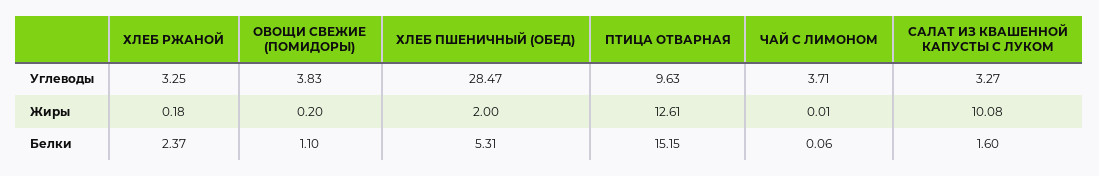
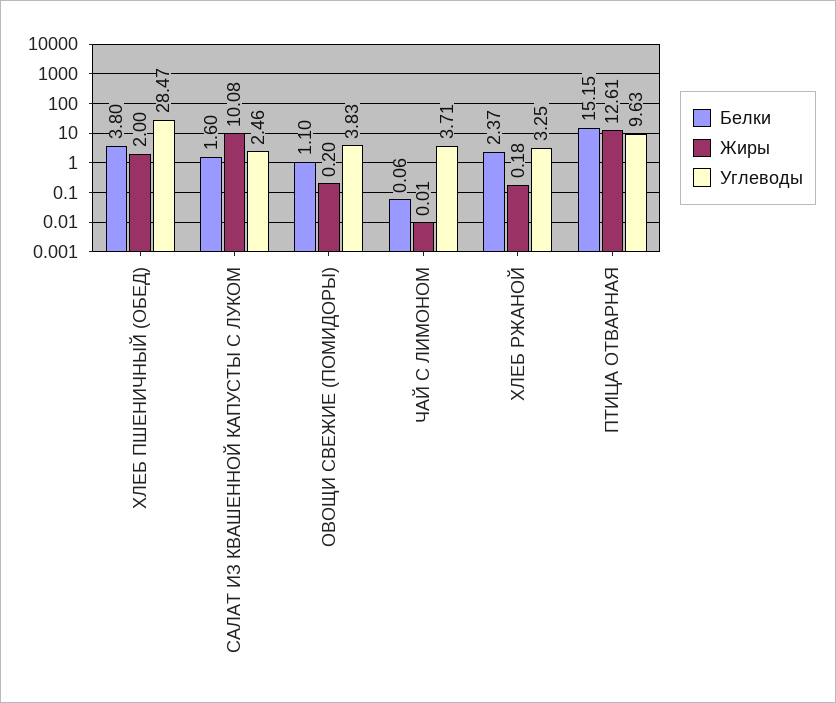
  {
    "Углеводы": {
      "ХЛЕБ РЖАНОЙ": 3.25,
      "ОВОЩИ СВЕЖИЕ (ПОМИДОРЫ)": 3.83,
      "ХЛЕБ ПШЕНИЧНЫЙ (ОБЕД)": 28.47,
      "ПТИЦА ОТВАРНАЯ": 9.63,
      "ЧАЙ С ЛИМОНОМ": 3.71,
-     "САЛАТ ИЗ КВАШЕННОЙ КАПУСТЫ С ЛУКОМ": 3.27
+     "САЛАТ ИЗ КВАШЕННОЙ КАПУСТЫ С ЛУКОМ": 2.46
    },
    "Жиры": {
      "ХЛЕБ РЖАНОЙ": 0.18,
      "ОВОЩИ СВЕЖИЕ (ПОМИДОРЫ)": 0.2,
      "ХЛЕБ ПШЕНИЧНЫЙ (ОБЕД)": 2,
      "ПТИЦА ОТВАРНАЯ": 12.61,
      "ЧАЙ С ЛИМОНОМ": 0.01,
      "САЛАТ ИЗ КВАШЕННОЙ КАПУСТЫ С ЛУКОМ": 10.08
    },
    "Белки": {
      "ХЛЕБ РЖАНОЙ": 2.37,
      "ОВОЩИ СВЕЖИЕ (ПОМИДОРЫ)": 1.1,
-     "ХЛЕБ ПШЕНИЧНЫЙ (ОБЕД)": 5.31,
+     "ХЛЕБ ПШЕНИЧНЫЙ (ОБЕД)": 3.8,
      "ПТИЦА ОТВАРНАЯ": 15.15,
      "ЧАЙ С ЛИМОНОМ": 0.06,
      "САЛАТ ИЗ КВАШЕННОЙ КАПУСТЫ С ЛУКОМ": 1.6
    }
  }

